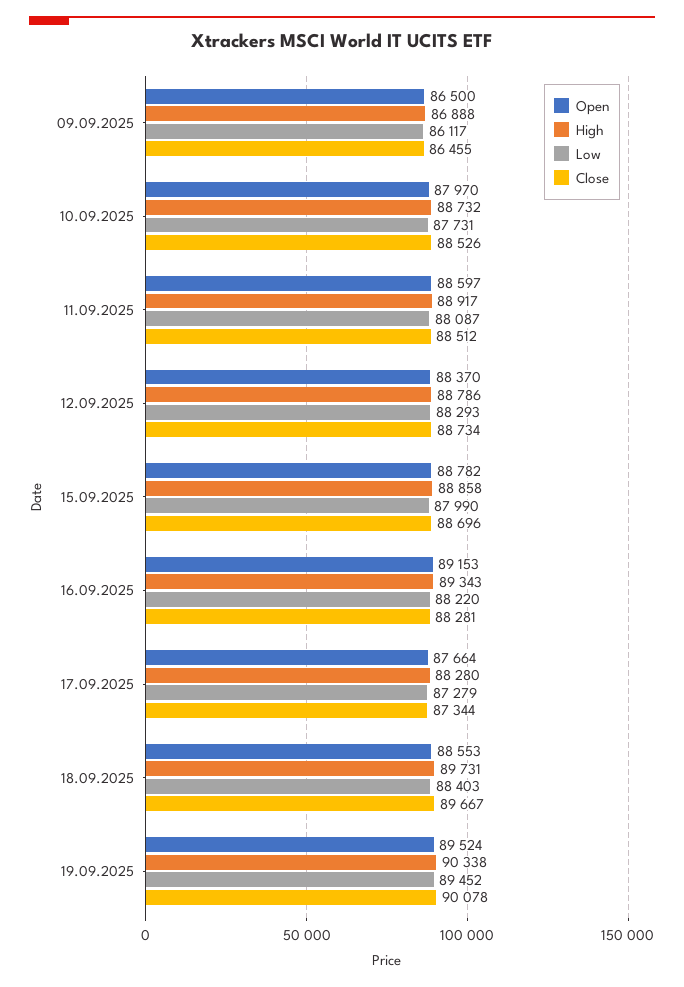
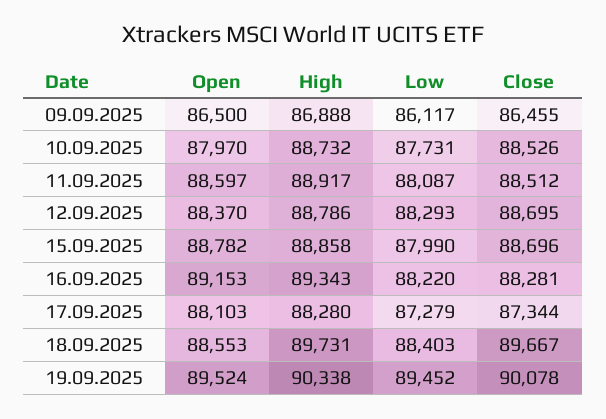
  {
    "Open": {
      "09.09.2025": 86500,
      "10.09.2025": 87970,
      "11.09.2025": 88597,
      "12.09.2025": 88370,
      "15.09.2025": 88782,
      "16.09.2025": 89153,
-     "17.09.2025": 87664,
+     "17.09.2025": 88103,
      "18.09.2025": 88553,
      "19.09.2025": 89524
    },
    "High": {
      "09.09.2025": 86888,
      "10.09.2025": 88732,
      "11.09.2025": 88917,
      "12.09.2025": 88786,
      "15.09.2025": 88858,
      "16.09.2025": 89343,
      "17.09.2025": 88280,
      "18.09.2025": 89731,
      "19.09.2025": 90338
    },
    "Low": {
      "09.09.2025": 86117,
      "10.09.2025": 87731,
      "11.09.2025": 88087,
      "12.09.2025": 88293,
      "15.09.2025": 87990,
      "16.09.2025": 88220,
      "17.09.2025": 87279,
      "18.09.2025": 88403,
      "19.09.2025": 89452
    },
    "Close": {
      "09.09.2025": 86455,
      "10.09.2025": 88526,
      "11.09.2025": 88512,
-     "12.09.2025": 88734,
+     "12.09.2025": 88695,
      "15.09.2025": 88696,
      "16.09.2025": 88281,
      "17.09.2025": 87344,
      "18.09.2025": 89667,
      "19.09.2025": 90078
    }
  }

